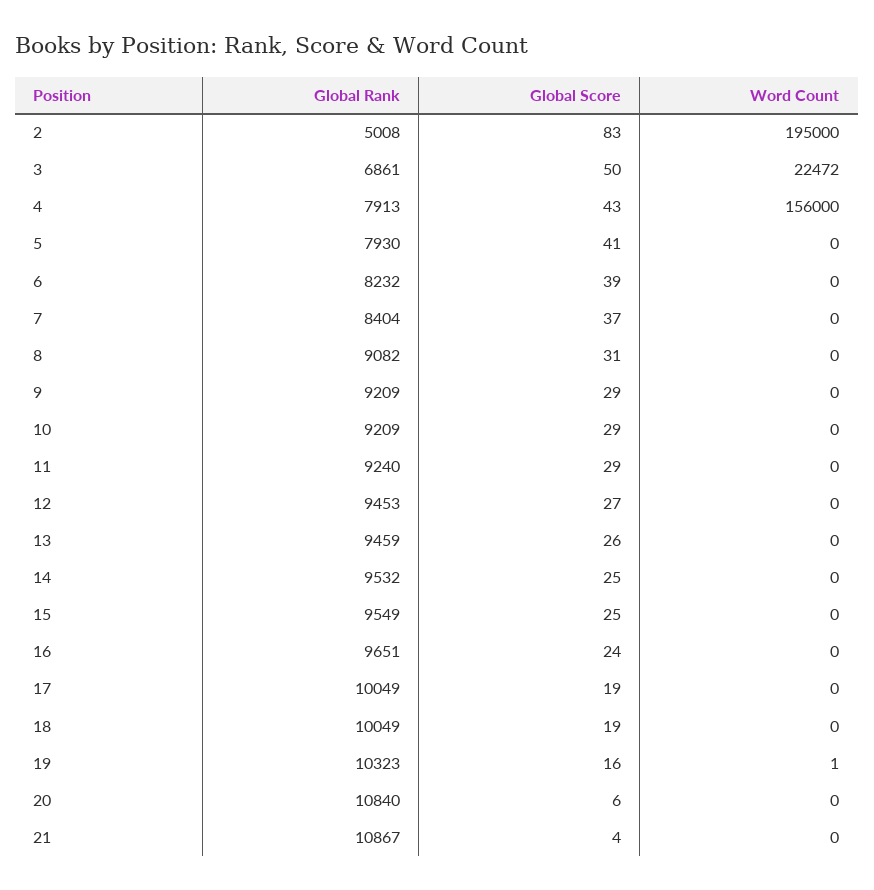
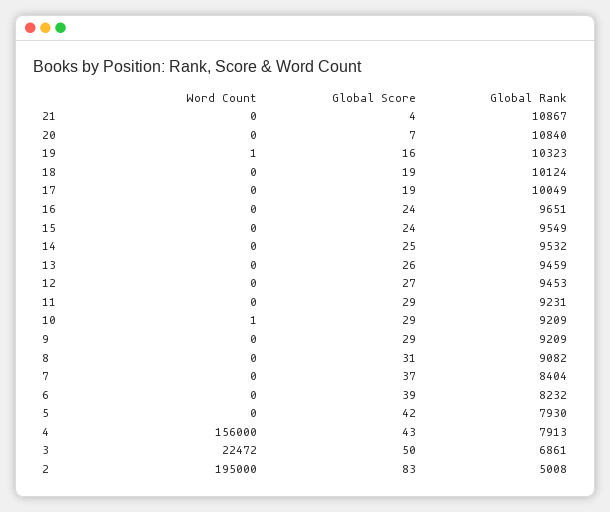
  {
    "Global Rank": {
      "2": 5008,
      "3": 6861,
      "4": 7913,
      "5": 7930,
      "6": 8232,
      "7": 8404,
      "8": 9082,
      "9": 9209,
      "10": 9209,
-     "11": 9240,
+     "11": 9231,
      "12": 9453,
      "13": 9459,
      "14": 9532,
      "15": 9549,
      "16": 9651,
      "17": 10049,
-     "18": 10049,
+     "18": 10124,
      "19": 10323,
      "20": 10840,
      "21": 10867
    },
    "Global Score": {
      "2": 83,
      "3": 50,
      "4": 43,
-     "5": 41,
+     "5": 42,
      "6": 39,
      "7": 37,
      "8": 31,
      "9": 29,
      "10": 29,
      "11": 29,
      "12": 27,
      "13": 26,
      "14": 25,
-     "15": 25,
+     "15": 24,
      "16": 24,
      "17": 19,
      "18": 19,
      "19": 16,
-     "20": 6,
+     "20": 7,
      "21": 4
    },
    "Word Count": {
      "2": 195000,
      "3": 22472,
      "4": 156000,
      "5": 0,
      "6": 0,
      "7": 0,
      "8": 0,
      "9": 0,
-     "10": 0,
+     "10": 1,
      "11": 0,
      "12": 0,
      "13": 0,
      "14": 0,
      "15": 0,
      "16": 0,
      "17": 0,
      "18": 0,
      "19": 1,
      "20": 0,
      "21": 0
    }
  }

